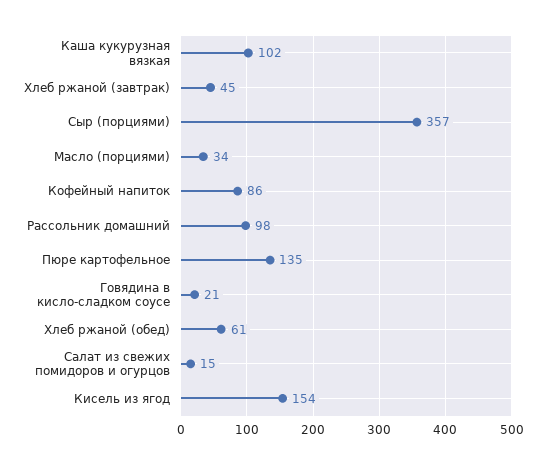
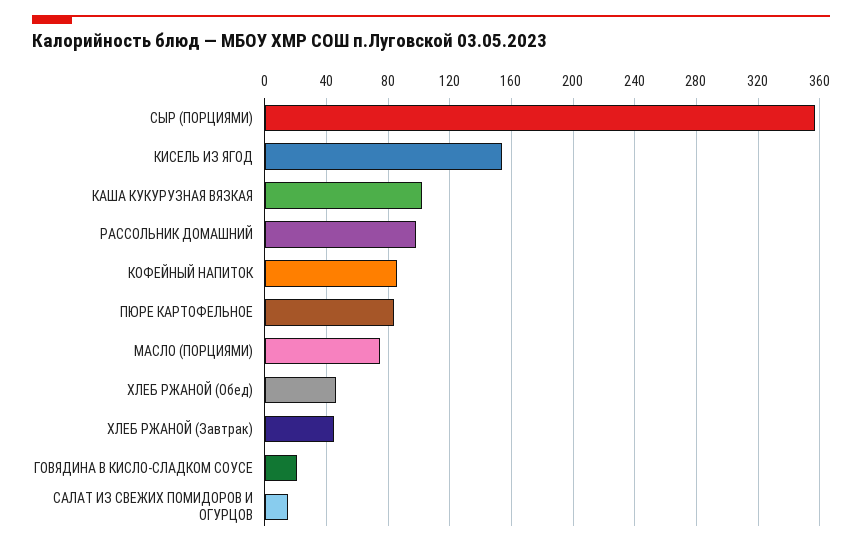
  {
    "Каша кукурузная вязкая": 102,
    "Хлеб ржаной (завтрак)": 45,
    "Сыр (порциями)": 357,
-   "Масло (порциями)": 34,
+   "Масло (порциями)": 75,
    "Кофейный напиток": 86,
    "Рассольник домашний": 98,
-   "Пюре картофельное": 135,
+   "Пюре картофельное": 85,
    "Говядина в кисло-сладком соусе": 21,
-   "Хлеб ржаной (обед)": 61,
+   "Хлеб ржаной (обед)": 45,
    "Салат из свежих помидоров и огурцов": 15,
    "Кисель из ягод": 154
  }

